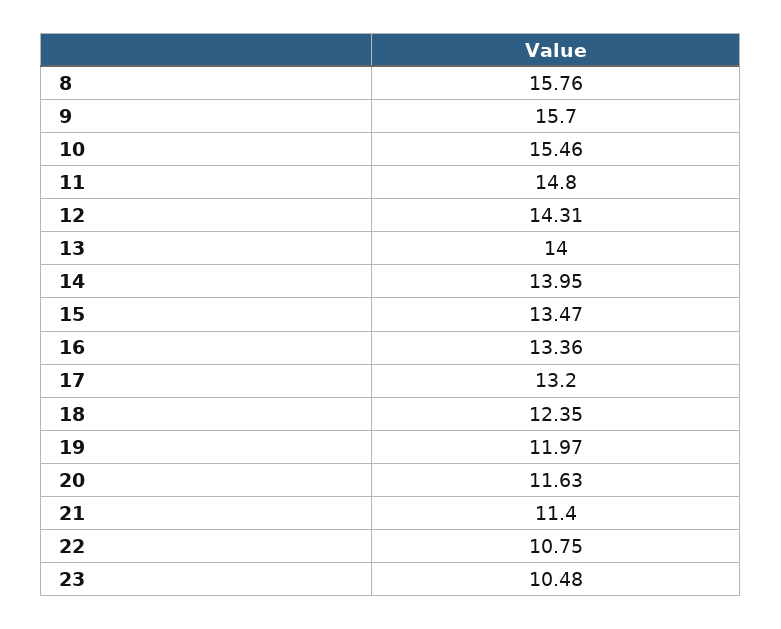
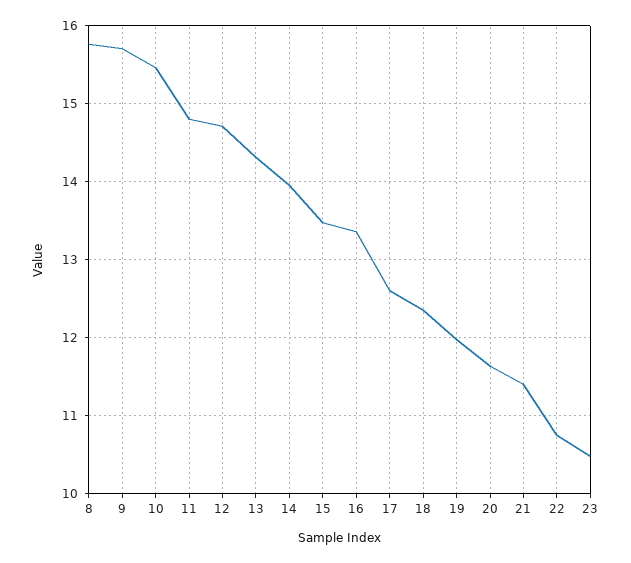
  {
    "8": 15.76,
    "9": 15.7,
    "10": 15.46,
    "11": 14.8,
-   "12": 14.31,
+   "12": 14.7,
-   "13": 14,
+   "13": 14.3,
    "14": 13.95,
    "15": 13.47,
    "16": 13.36,
-   "17": 13.2,
+   "17": 12.6,
    "18": 12.35,
    "19": 11.97,
    "20": 11.63,
    "21": 11.4,
    "22": 10.75,
    "23": 10.48
  }

